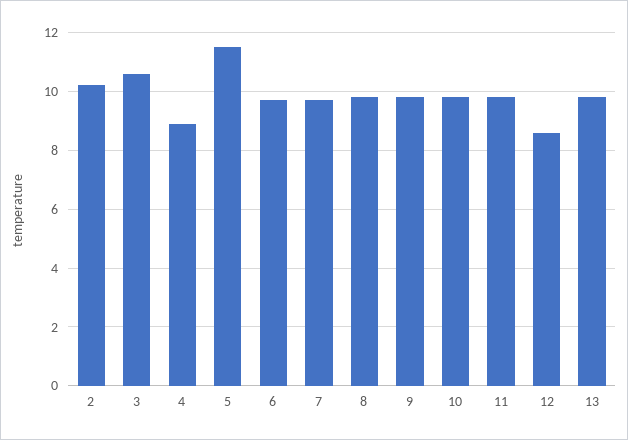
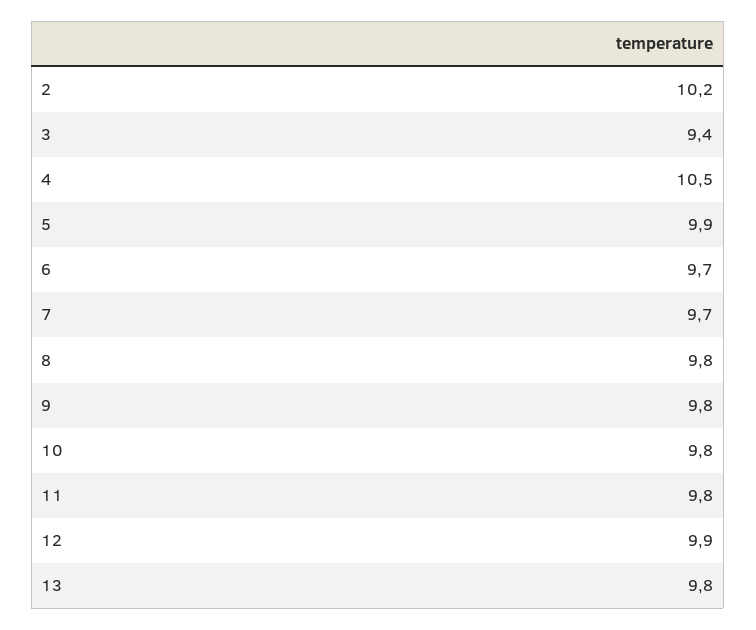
  {
    "2": 10.2,
-   "3": 10.5,
+   "3": 9.4,
-   "4": 9,
+   "4": 10.5,
-   "5": 11.5,
+   "5": 9.9,
    "6": 9.7,
    "7": 9.7,
    "8": 9.8,
    "9": 9.8,
    "10": 9.8,
    "11": 9.8,
-   "12": 8.5,
+   "12": 9.9,
    "13": 9.8
  }

